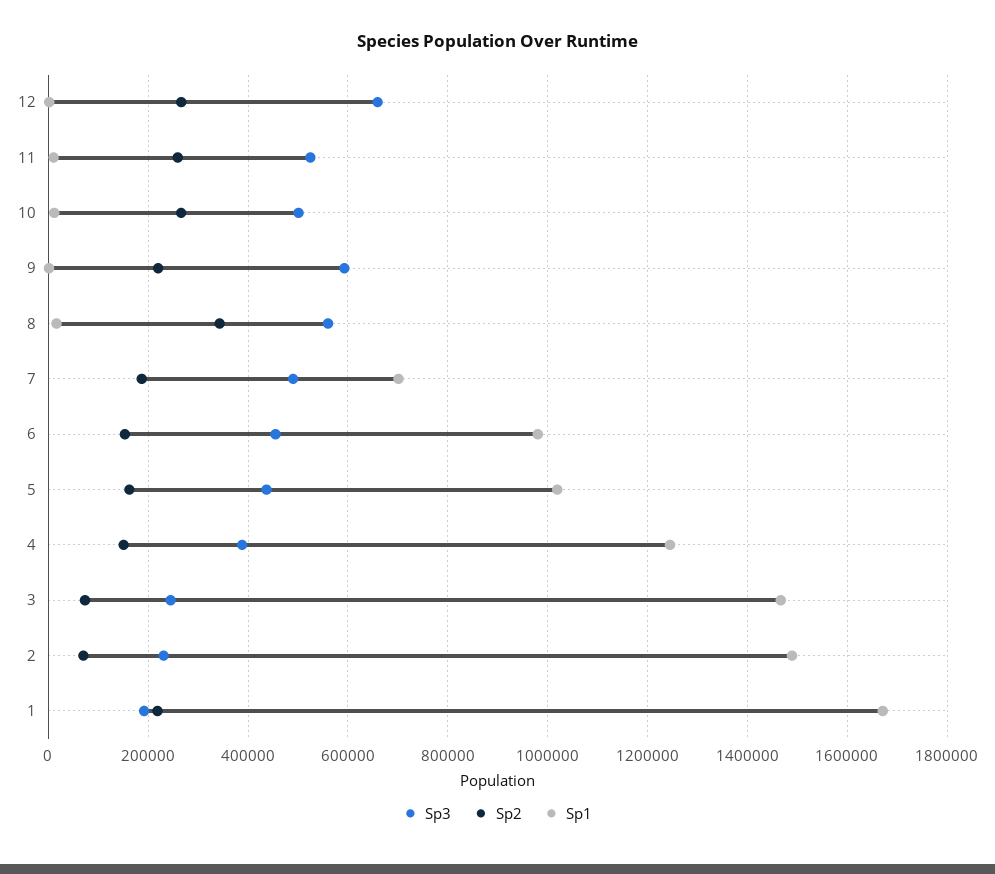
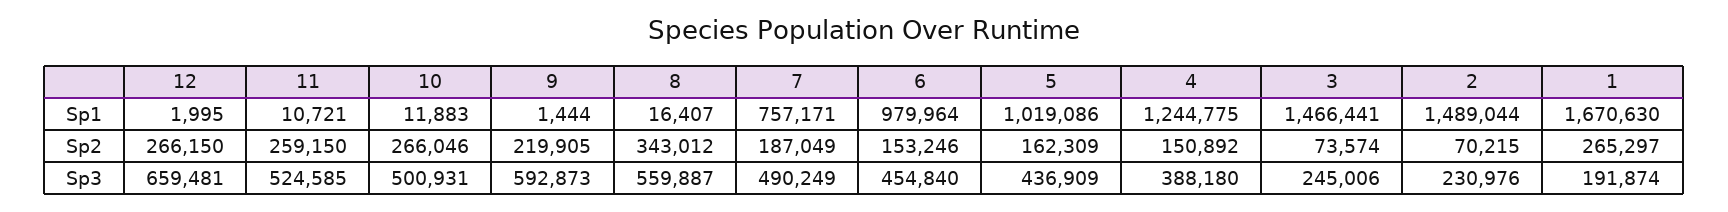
  {
    "Sp3": {
      "12": 659481,
      "11": 524585,
      "10": 500931,
      "9": 592873,
      "8": 559887,
      "7": 490249,
      "6": 454840,
      "5": 436909,
      "4": 388180,
      "3": 245006,
      "2": 230976,
      "1": 191874
    },
    "Sp2": {
      "12": 266150,
      "11": 259150,
      "10": 266046,
      "9": 219905,
      "8": 343012,
      "7": 187049,
      "6": 153246,
      "5": 162309,
      "4": 150892,
      "3": 73574,
      "2": 70215,
-     "1": 220000
+     "1": 265297
    },
    "Sp1": {
      "12": 1995,
      "11": 10721,
      "10": 11883,
      "9": 1444,
      "8": 16407,
-     "7": 700000,
+     "7": 757171,
      "6": 979964,
      "5": 1019086,
      "4": 1244775,
      "3": 1466441,
      "2": 1489044,
      "1": 1670630
    }
  }

